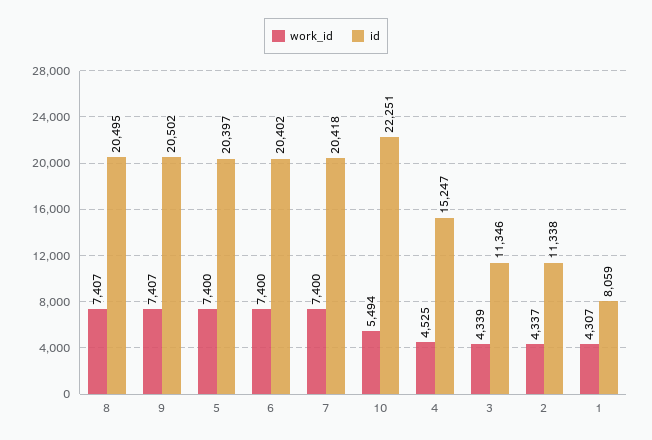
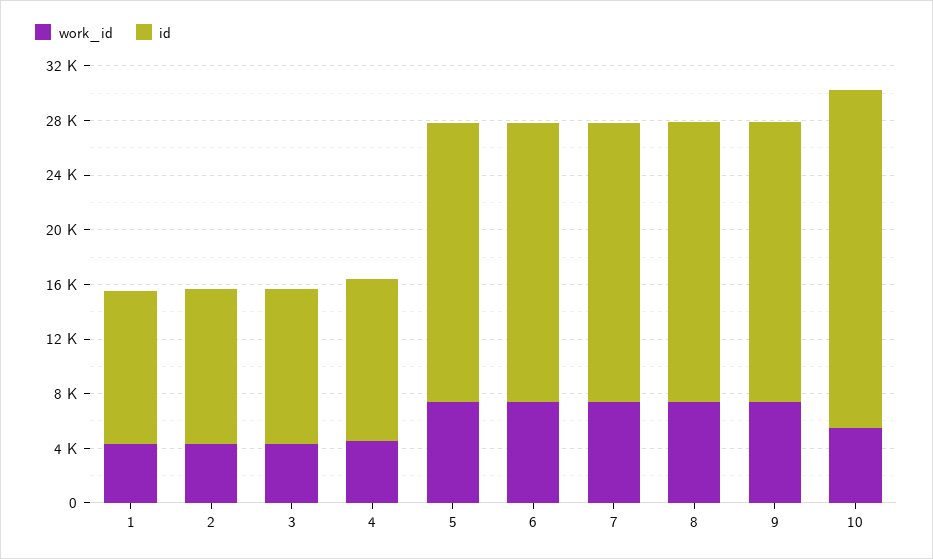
  {
    "work_id": {
      "8": 7407,
      "9": 7407,
      "5": 7400,
      "6": 7400,
      "7": 7400,
      "10": 5494,
      "4": 4525,
      "3": 4339,
      "2": 4337,
      "1": 4307
    },
    "id": {
      "8": 20495,
      "9": 20502,
      "5": 20397,
      "6": 20402,
      "7": 20418,
-     "10": 22251,
+     "10": 25000,
-     "4": 15247,
+     "4": 12000,
      "3": 11346,
      "2": 11338,
-     "1": 8059
+     "1": 11000
    }
  }

